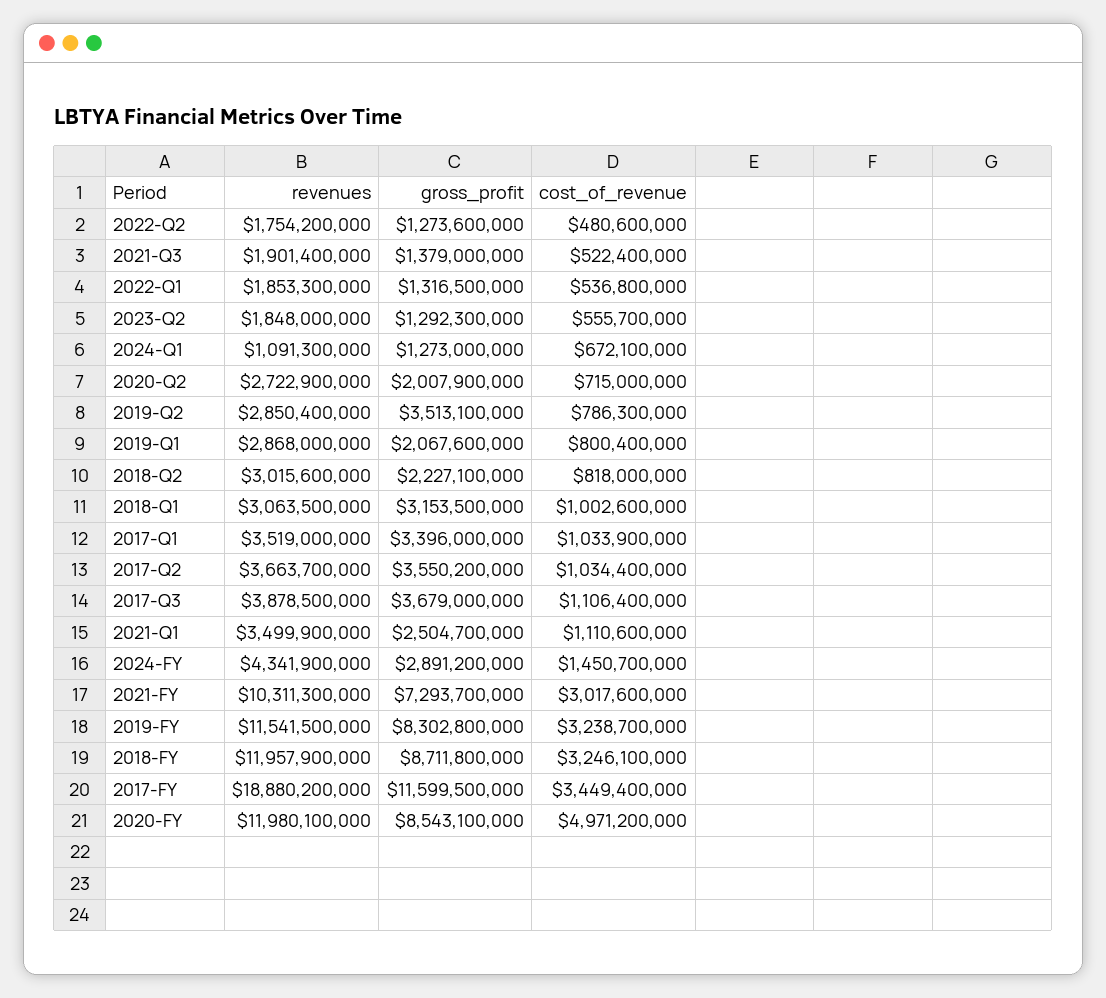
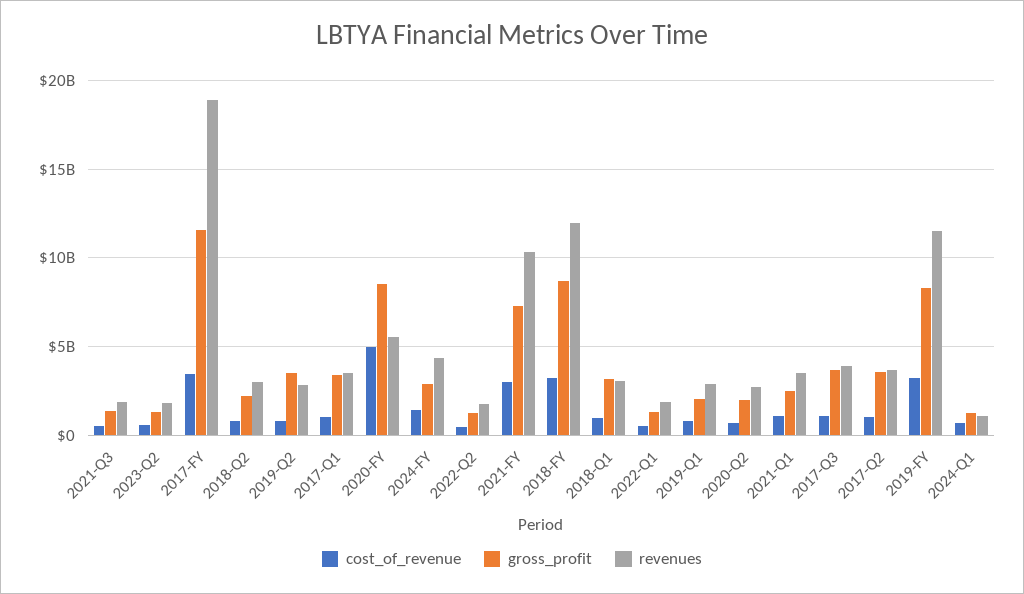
  {
    "revenues": {
      "2022-Q2": 1754200000,
      "2021-Q3": 1901400000,
      "2022-Q1": 1853300000,
      "2023-Q2": 1848000000,
      "2024-Q1": 1091300000,
      "2020-Q2": 2722900000,
      "2019-Q2": 2850400000,
      "2019-Q1": 2868000000,
      "2018-Q2": 3015600000,
      "2018-Q1": 3063500000,
      "2017-Q1": 3519000000,
      "2017-Q2": 3663700000,
      "2017-Q3": 3878500000,
      "2021-Q1": 3499900000,
      "2024-FY": 4341900000,
      "2021-FY": 10311300000,
      "2019-FY": 11541500000,
      "2018-FY": 11957900000,
      "2017-FY": 18880200000,
-     "2020-FY": 11980100000
+     "2020-FY": 5500000000
    },
    "gross_profit": {
      "2022-Q2": 1273600000,
      "2021-Q3": 1379000000,
      "2022-Q1": 1316500000,
      "2023-Q2": 1292300000,
      "2024-Q1": 1273000000,
      "2020-Q2": 2007900000,
      "2019-Q2": 3513100000,
      "2019-Q1": 2067600000,
      "2018-Q2": 2227100000,
      "2018-Q1": 3153500000,
      "2017-Q1": 3396000000,
      "2017-Q2": 3550200000,
      "2017-Q3": 3679000000,
      "2021-Q1": 2504700000,
      "2024-FY": 2891200000,
      "2021-FY": 7293700000,
      "2019-FY": 8302800000,
      "2018-FY": 8711800000,
      "2017-FY": 11599500000,
      "2020-FY": 8543100000
    },
    "cost_of_revenue": {
      "2022-Q2": 480600000,
      "2021-Q3": 522400000,
      "2022-Q1": 536800000,
      "2023-Q2": 555700000,
      "2024-Q1": 672100000,
      "2020-Q2": 715000000,
      "2019-Q2": 786300000,
      "2019-Q1": 800400000,
      "2018-Q2": 818000000,
      "2018-Q1": 1002600000,
      "2017-Q1": 1033900000,
      "2017-Q2": 1034400000,
      "2017-Q3": 1106400000,
      "2021-Q1": 1110600000,
      "2024-FY": 1450700000,
      "2021-FY": 3017600000,
      "2019-FY": 3238700000,
      "2018-FY": 3246100000,
      "2017-FY": 3449400000,
      "2020-FY": 4971200000
    }
  }

